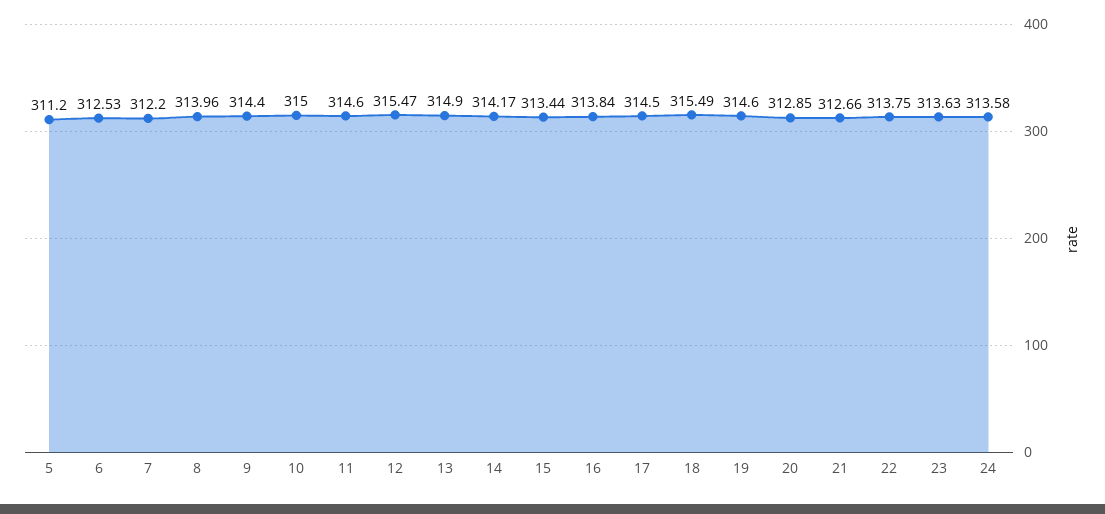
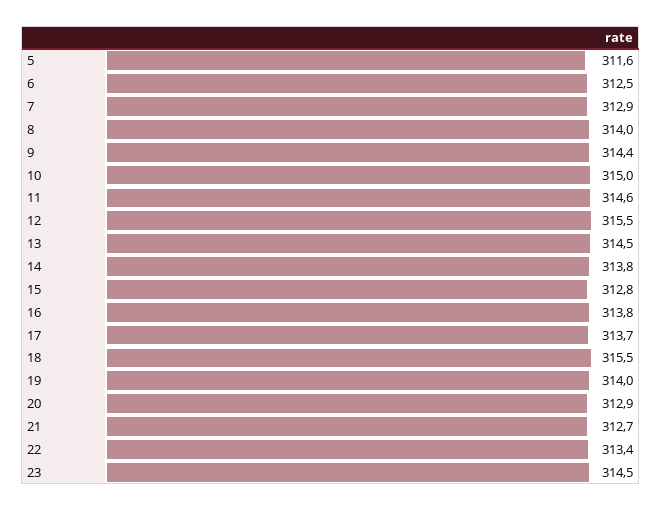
  {
-   "5": 311.2,
+   "5": 311.6,
    "6": 312.53,
-   "7": 312.2,
+   "7": 312.9,
    "8": 313.96,
    "9": 314.4,
    "10": 315,
    "11": 314.6,
    "12": 315.47,
-   "13": 314.9,
+   "13": 314.5,
-   "14": 314.17,
+   "14": 313.8,
-   "15": 313.44,
+   "15": 312.8,
    "16": 313.84,
-   "17": 314.5,
+   "17": 313.7,
    "18": 315.49,
-   "19": 314.6,
+   "19": 314,
    "20": 312.85,
    "21": 312.66,
-   "22": 313.75,
+   "22": 313.4,
-   "23": 313.63,
+   "23": 314.5
-   "24": 313.58
  }

